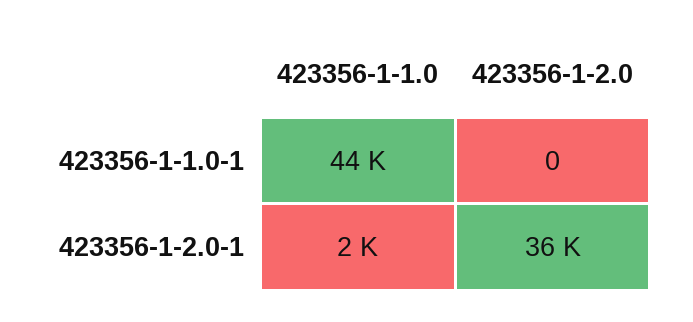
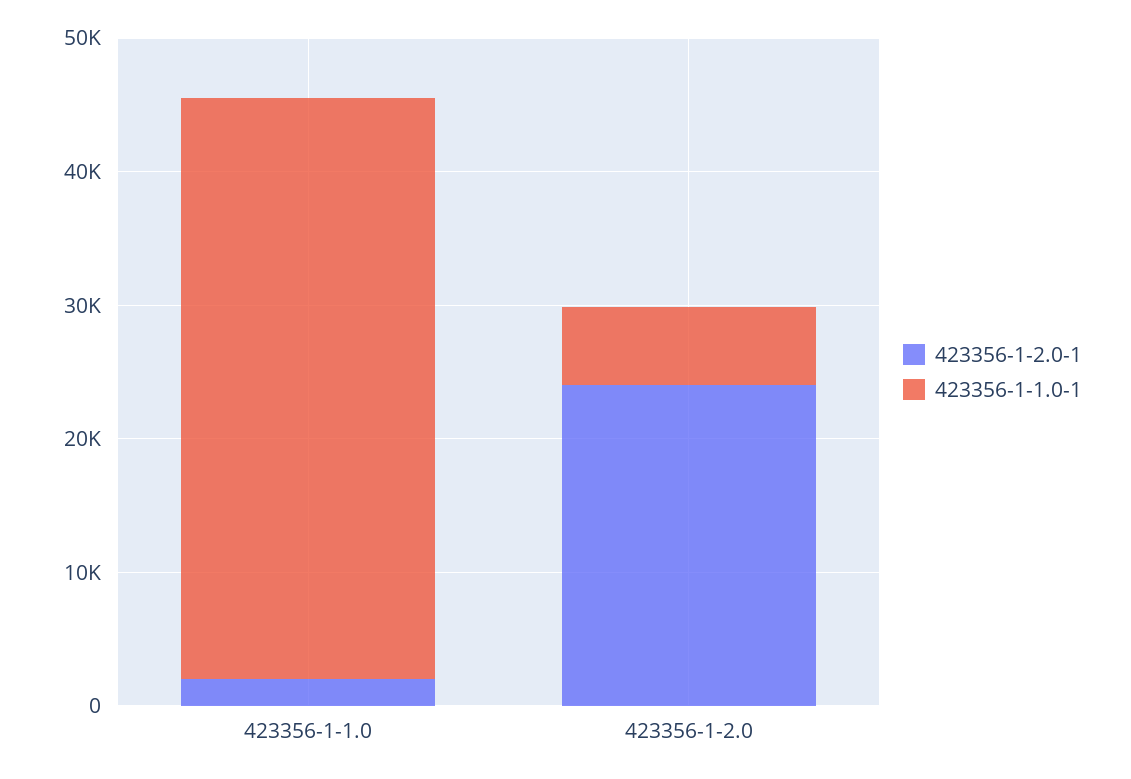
  {
    "423356-1-1.0-1": {
      "423356-1-1.0": 44000,
-     "423356-1-2.0": 0
+     "423356-1-2.0": 6000
    },
    "423356-1-2.0-1": {
      "423356-1-1.0": 2000,
-     "423356-1-2.0": 36000
+     "423356-1-2.0": 24000
    }
  }

